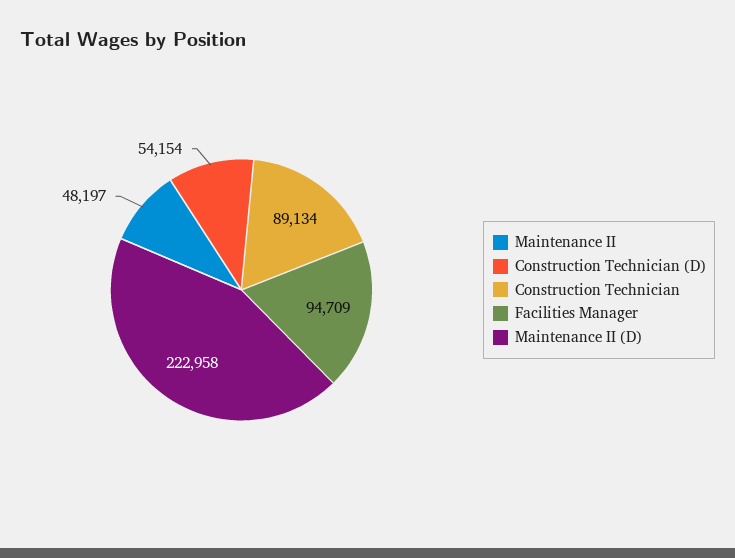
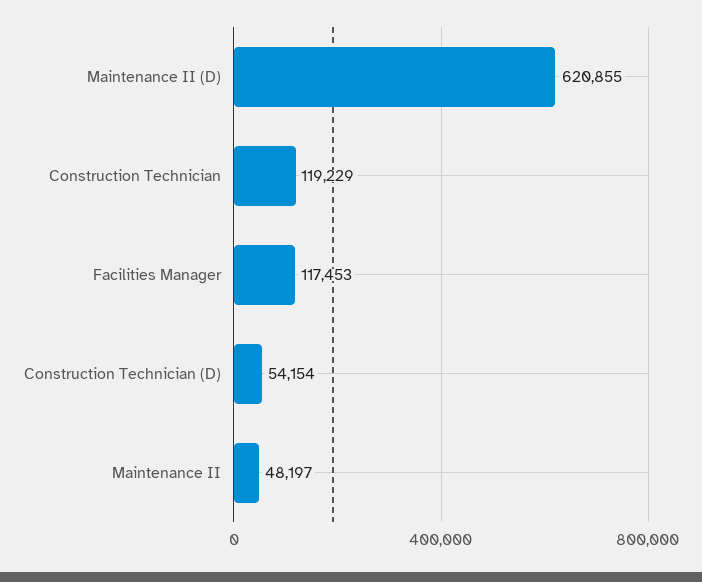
  {
    "Maintenance II": 48197,
    "Construction Technician (D)": 54154,
-   "Construction Technician": 89134,
+   "Construction Technician": 119229,
-   "Facilities Manager": 94709,
+   "Facilities Manager": 117453,
-   "Maintenance II (D)": 222958
+   "Maintenance II (D)": 620855
  }

